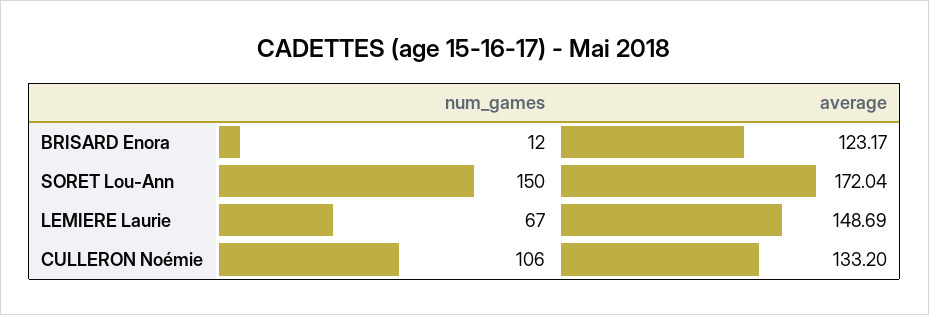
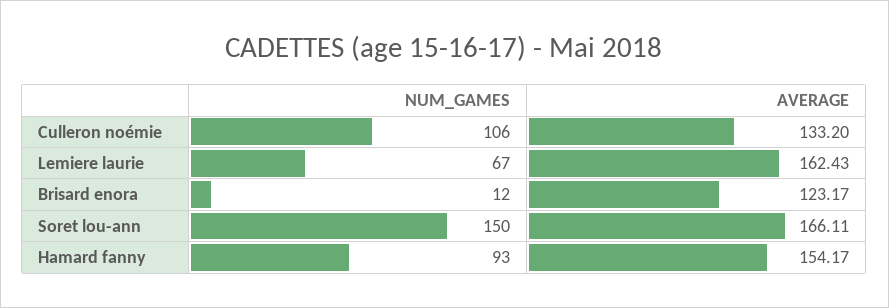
  {
    "num_games": {
      "BRISARD Enora": 12,
      "SORET Lou-Ann": 150,
      "LEMIERE Laurie": 67,
-     "CULLERON Noémie": 106
+     "CULLERON Noémie": 106,
+     "Hamard fanny": 93
    },
    "average": {
      "BRISARD Enora": 123.17,
-     "SORET Lou-Ann": 172.04,
+     "SORET Lou-Ann": 166.11,
-     "LEMIERE Laurie": 148.69,
+     "LEMIERE Laurie": 162.43,
-     "CULLERON Noémie": 133.2
+     "CULLERON Noémie": 133.2,
+     "Hamard fanny": 154.17
    }
  }

